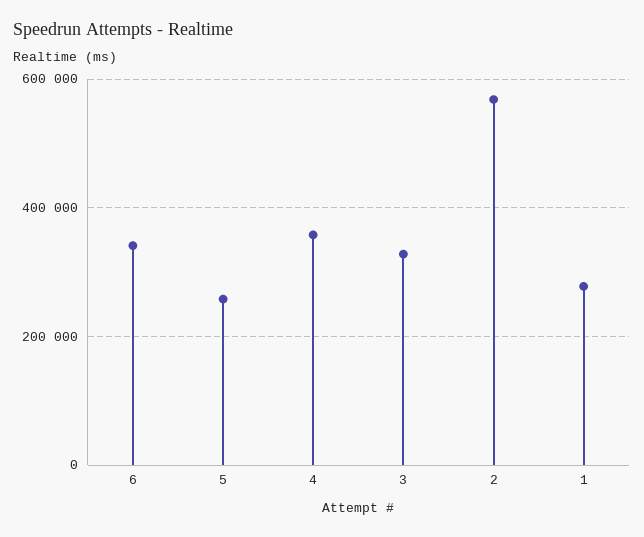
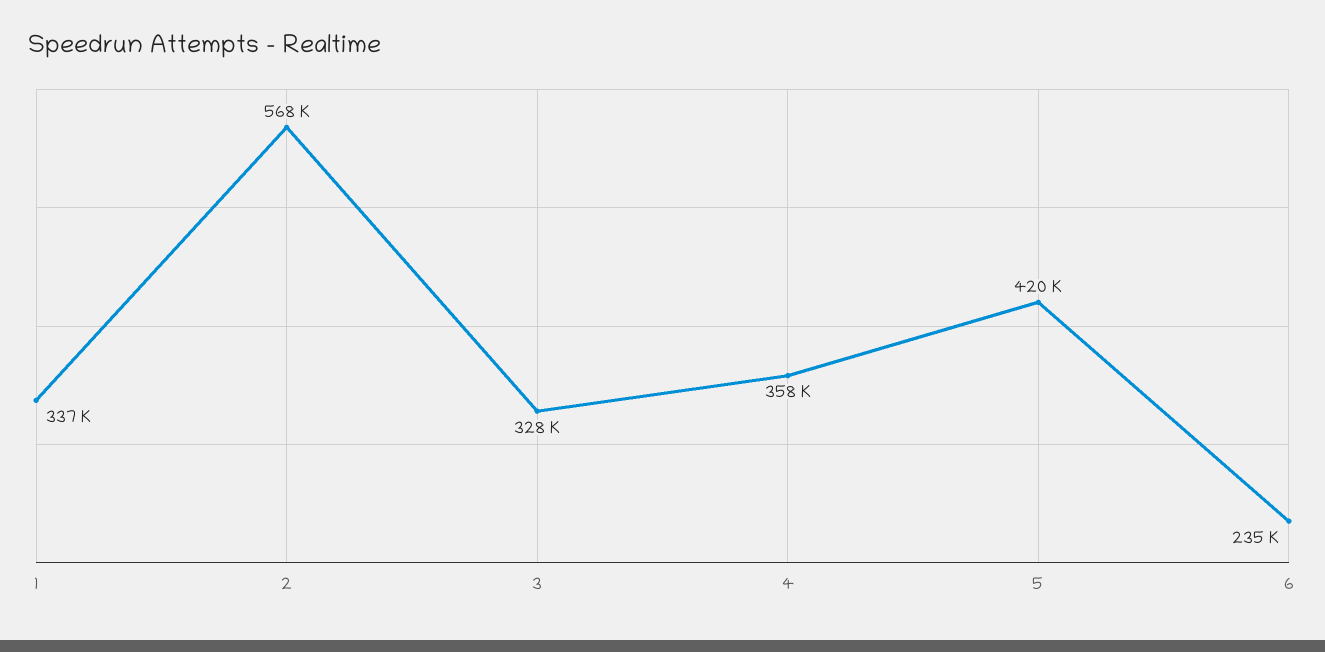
  {
-   "6": 340000,
+   "6": 235000,
-   "5": 260000,
+   "5": 420000,
    "4": 358000,
    "3": 328000,
    "2": 568000,
-   "1": 280000
+   "1": 337000
  }

